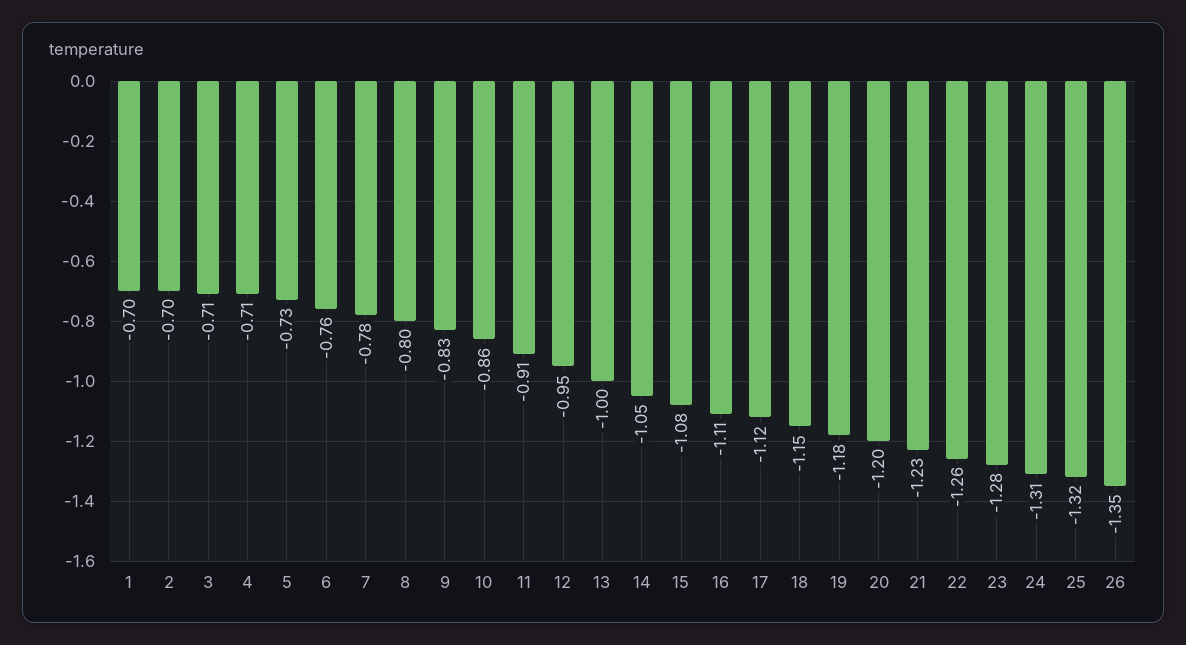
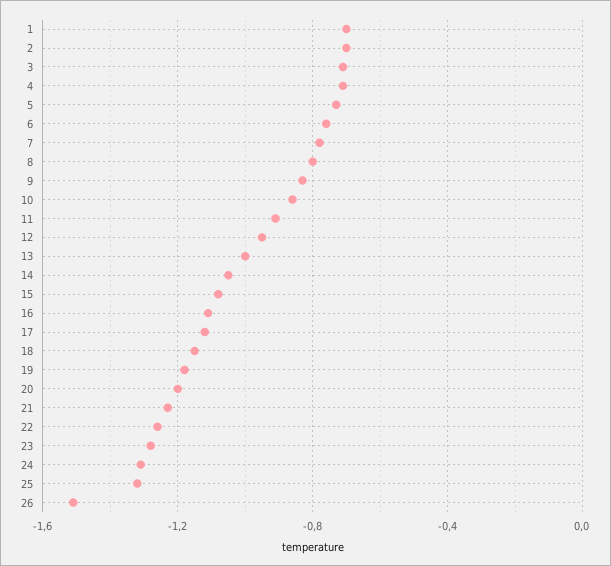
  {
    "1": -0.7,
    "2": -0.7,
    "3": -0.71,
    "4": -0.71,
    "5": -0.73,
    "6": -0.76,
    "7": -0.78,
    "8": -0.8,
    "9": -0.83,
    "10": -0.86,
    "11": -0.91,
    "12": -0.95,
    "13": -1,
    "14": -1.05,
    "15": -1.08,
    "16": -1.11,
    "17": -1.12,
    "18": -1.15,
    "19": -1.18,
    "20": -1.2,
    "21": -1.23,
    "22": -1.26,
    "23": -1.28,
    "24": -1.31,
    "25": -1.32,
-   "26": -1.35
+   "26": -1.5
  }

